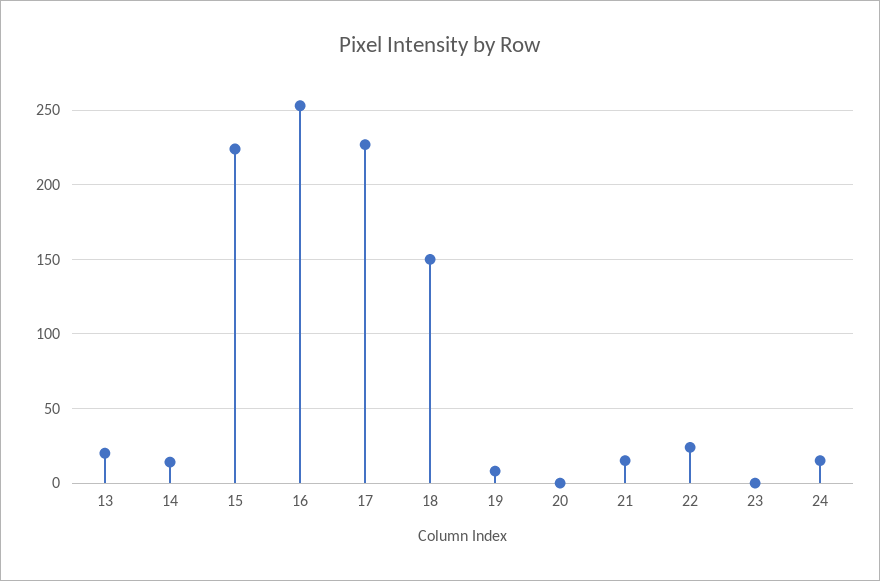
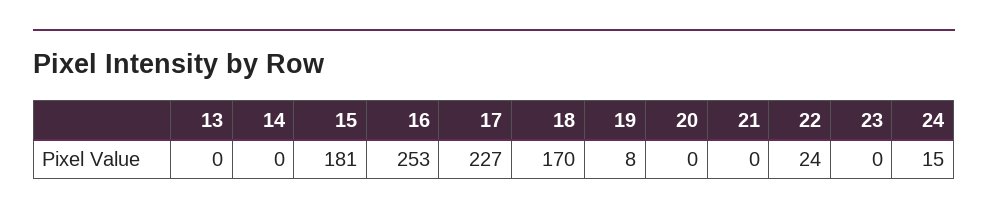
  {
-   "13": 20,
+   "13": 0,
-   "14": 15,
+   "14": 0,
-   "15": 225,
+   "15": 181,
    "16": 253,
    "17": 227,
-   "18": 150,
+   "18": 170,
    "19": 8,
    "20": 0,
-   "21": 15,
+   "21": 0,
    "22": 24,
    "23": 0,
    "24": 15
  }

